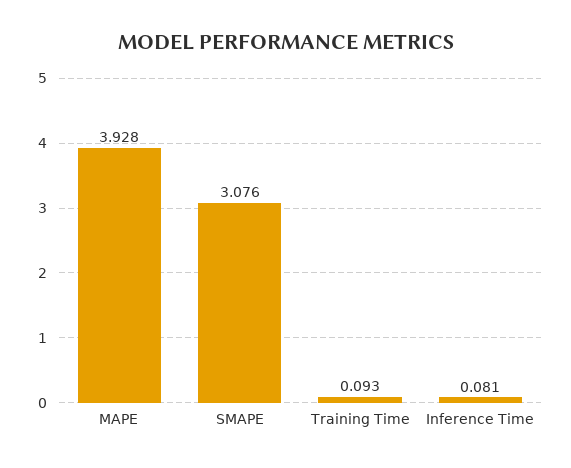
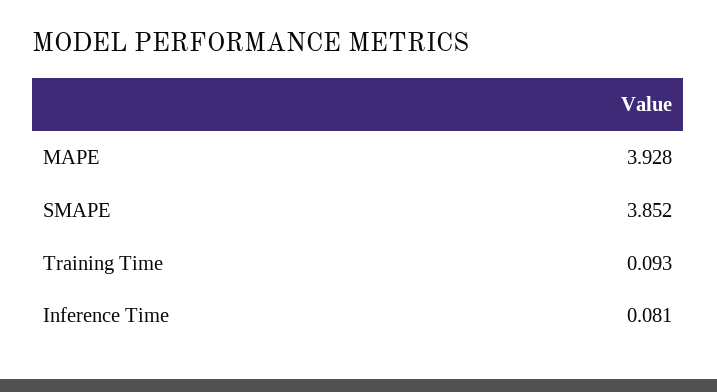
  {
    "MAPE": 3.928,
-   "SMAPE": 3.076,
+   "SMAPE": 3.852,
    "Training Time": 0.093,
    "Inference Time": 0.081
  }

